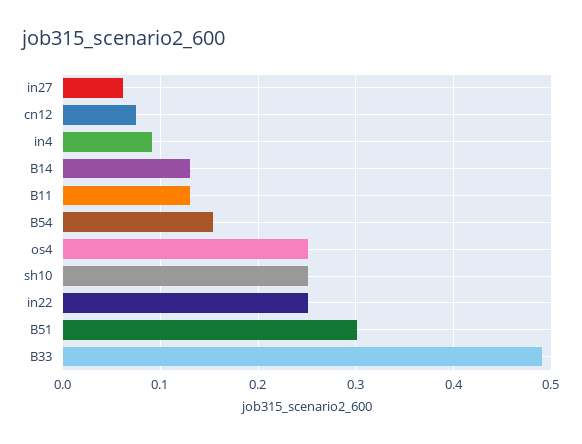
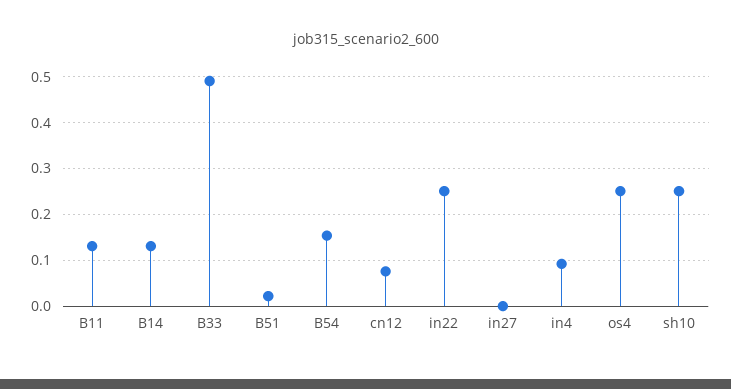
  {
-   "in27": 0.06,
+   "in27": 0,
    "cn12": 0.08,
    "in4": 0.09,
    "B14": 0.13,
    "B11": 0.13,
    "B54": 0.15,
    "os4": 0.25,
    "sh10": 0.25,
    "in22": 0.25,
-   "B51": 0.3,
+   "B51": 0.02,
    "B33": 0.49
  }

